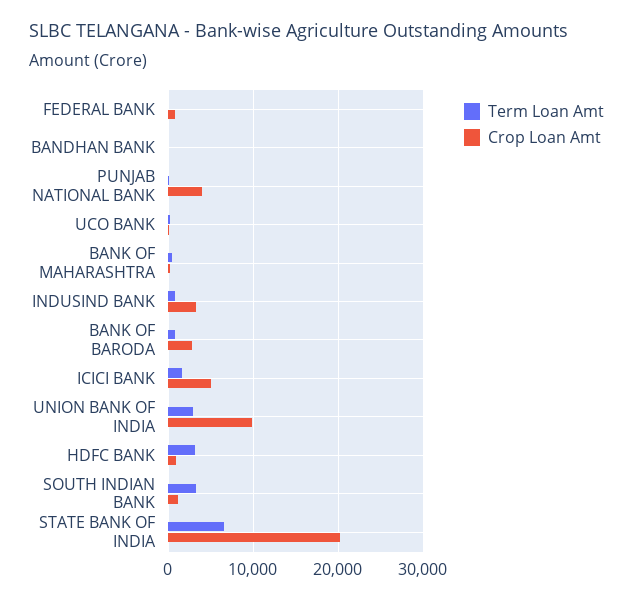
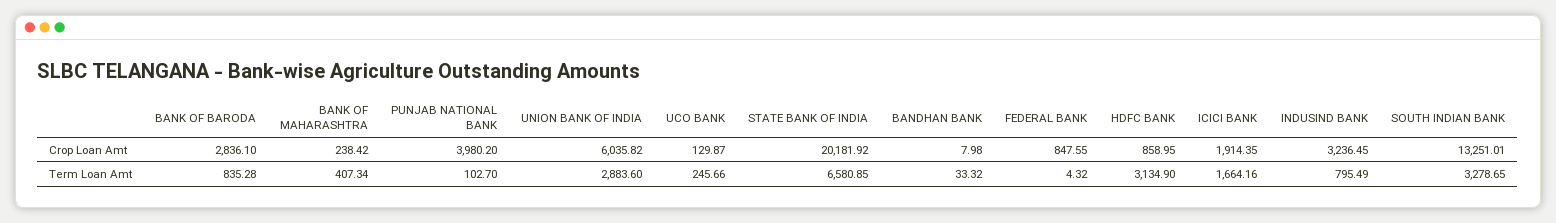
  {
    "Term Loan Amt": {
      "FEDERAL BANK": 4.32,
      "BANDHAN BANK": 33.32,
      "PUNJAB NATIONAL BANK": 102.7,
      "UCO BANK": 245.66,
      "BANK OF MAHARASHTRA": 407.34,
      "INDUSIND BANK": 795.49,
      "BANK OF BARODA": 835.28,
      "ICICI BANK": 1664.16,
      "UNION BANK OF INDIA": 2883.6,
      "HDFC BANK": 3134.9,
      "SOUTH INDIAN BANK": 3278.65,
      "STATE BANK OF INDIA": 6580.85
    },
    "Crop Loan Amt": {
      "FEDERAL BANK": 847.55,
      "BANDHAN BANK": 7.98,
      "PUNJAB NATIONAL BANK": 3980.2,
      "UCO BANK": 129.87,
      "BANK OF MAHARASHTRA": 238.42,
      "INDUSIND BANK": 3236.45,
      "BANK OF BARODA": 2836.1,
-     "ICICI BANK": 5000,
+     "ICICI BANK": 1914.35,
-     "UNION BANK OF INDIA": 10000,
+     "UNION BANK OF INDIA": 6035.82,
      "HDFC BANK": 858.95,
-     "SOUTH INDIAN BANK": 1000,
+     "SOUTH INDIAN BANK": 13251.01,
      "STATE BANK OF INDIA": 20181.92
    }
  }

